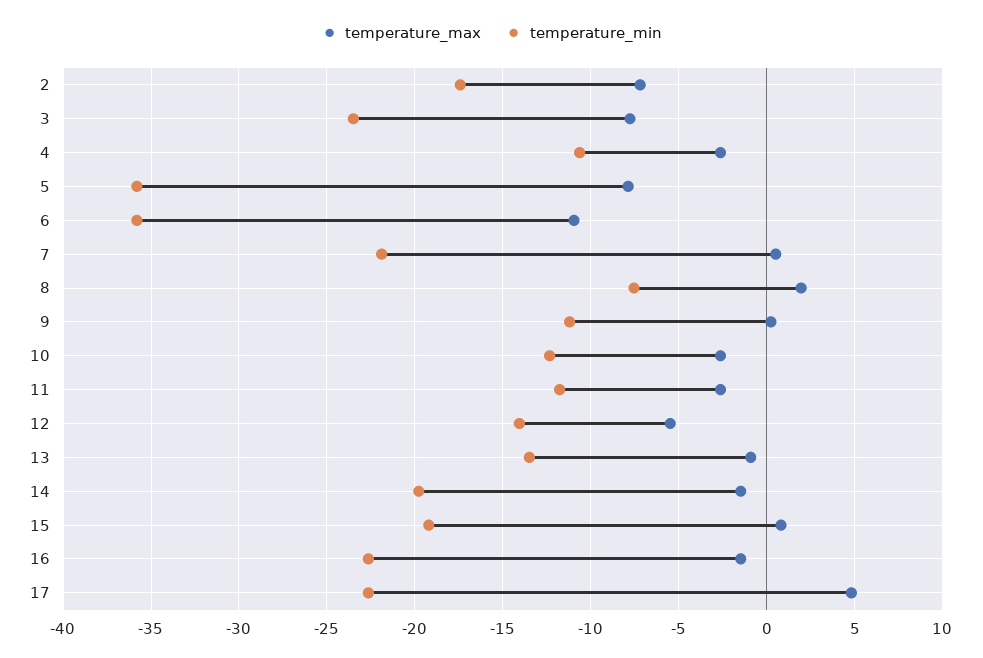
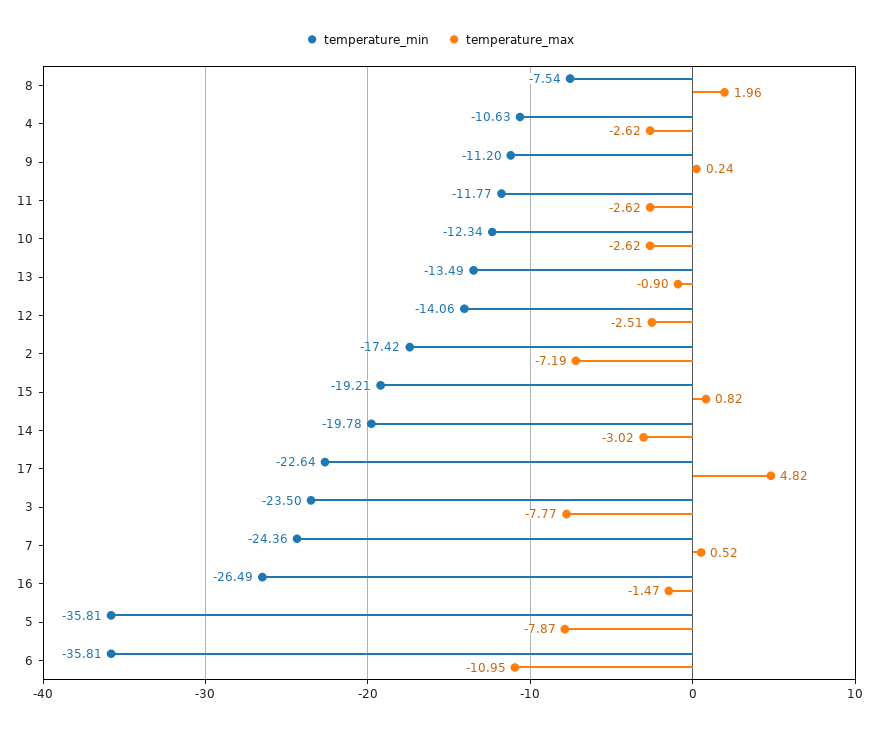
  {
    "temperature_max": {
      "2": -7.19,
      "3": -7.77,
      "4": -2.62,
      "5": -7.87,
      "6": -10.95,
      "7": 0.52,
      "8": 1.96,
      "9": 0.24,
      "10": -2.62,
      "11": -2.62,
-     "12": -5.5,
+     "12": -2.51,
      "13": -0.9,
-     "14": -1.5,
+     "14": -3.02,
      "15": 0.82,
      "16": -1.47,
      "17": 4.82
    },
    "temperature_min": {
      "2": -17.42,
      "3": -23.5,
      "4": -10.63,
      "5": -35.81,
      "6": -35.81,
-     "7": -22,
+     "7": -24.36,
      "8": -7.54,
      "9": -11.2,
      "10": -12.34,
      "11": -11.77,
      "12": -14.06,
      "13": -13.49,
      "14": -19.78,
      "15": -19.21,
-     "16": -22.5,
+     "16": -26.49,
      "17": -22.64
    }
  }

